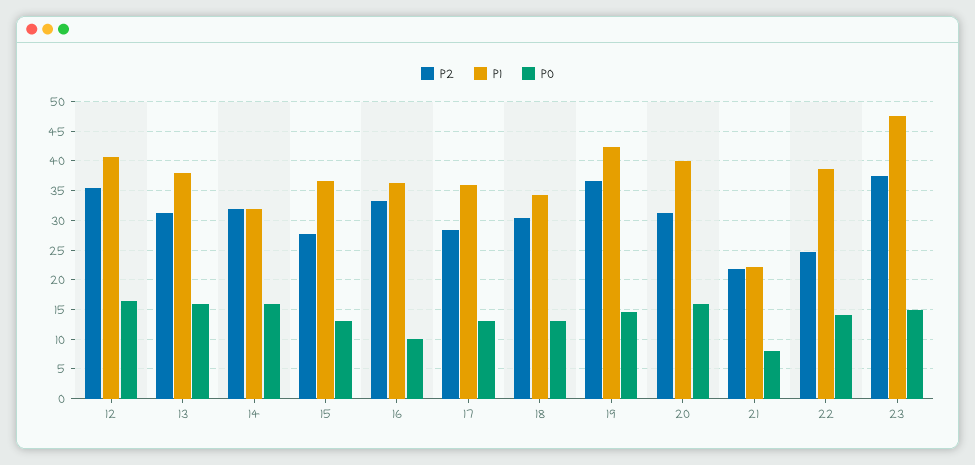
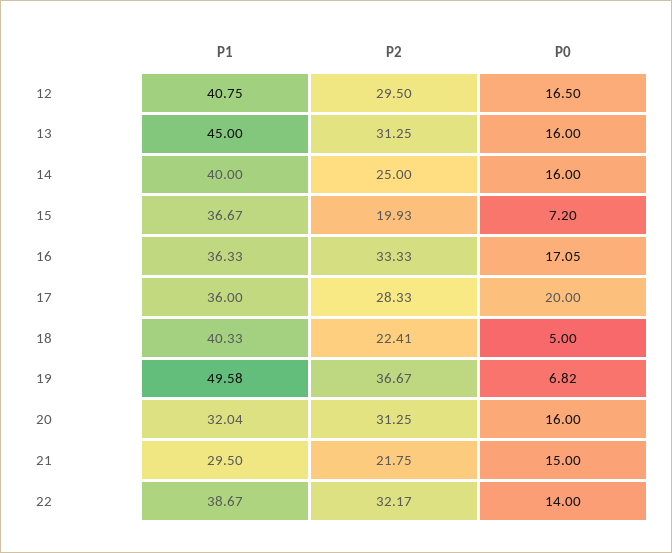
  {
    "P2": {
-     "12": 35,
+     "12": 29.5,
      "13": 31.25,
-     "14": 32.5,
+     "14": 25,
-     "15": 27.5,
+     "15": 19.93,
      "16": 33.33,
      "17": 28.33,
-     "18": 30,
+     "18": 22.41,
      "19": 36.67,
      "20": 31.25,
      "21": 21.75,
-     "22": 25,
+     "22": 32.17
-     "23": 37.5
    },
    "P1": {
      "12": 40.75,
-     "13": 37.5,
+     "13": 45,
-     "14": 32.5,
+     "14": 40,
      "15": 36.67,
      "16": 36.33,
      "17": 36,
-     "18": 35,
+     "18": 40.33,
-     "19": 42.5,
+     "19": 49.58,
-     "20": 40,
+     "20": 32.04,
-     "21": 22.5,
+     "21": 29.5,
-     "22": 38.67,
+     "22": 38.67
-     "23": 47.5
    },
    "P0": {
      "12": 16.5,
      "13": 16,
      "14": 16,
-     "15": 12.5,
+     "15": 7.2,
-     "16": 10,
+     "16": 17.05,
-     "17": 12.5,
+     "17": 20,
-     "18": 12.5,
+     "18": 5,
-     "19": 15,
+     "19": 6.82,
      "20": 16,
-     "21": 7.5,
+     "21": 15,
-     "22": 14,
+     "22": 14
-     "23": 15
    }
  }

